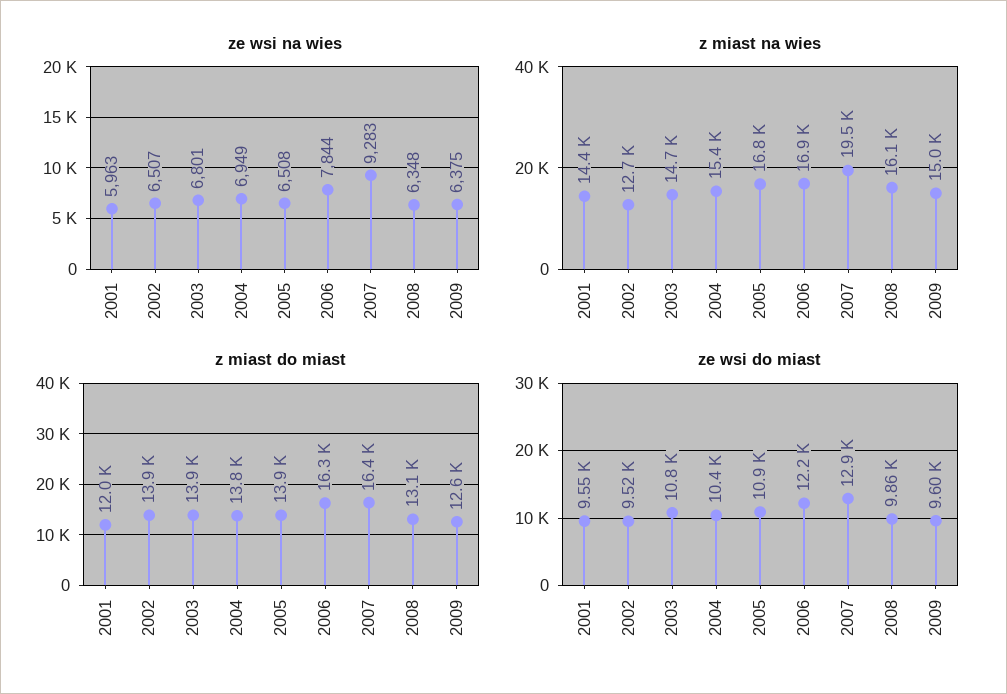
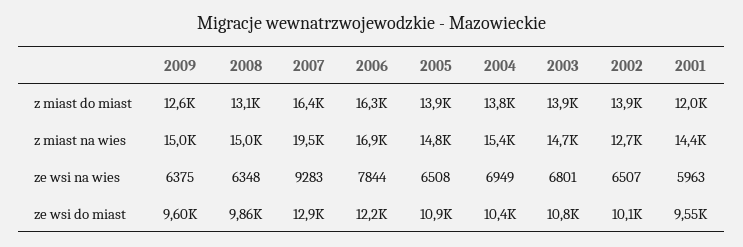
  {
    "ze wsi na wies": {
      "2001": 5963,
      "2002": 6507,
      "2003": 6801,
      "2004": 6949,
      "2005": 6508,
      "2006": 7844,
      "2007": 9283,
      "2008": 6348,
      "2009": 6375
    },
    "z miast na wies": {
      "2001": 14400,
      "2002": 12700,
      "2003": 14700,
      "2004": 15400,
-     "2005": 16800,
+     "2005": 14800,
      "2006": 16900,
      "2007": 19500,
-     "2008": 16100,
+     "2008": 15000,
      "2009": 15000
    },
    "z miast do miast": {
      "2001": 12000,
      "2002": 13900,
      "2003": 13900,
      "2004": 13800,
      "2005": 13900,
      "2006": 16300,
      "2007": 16400,
      "2008": 13100,
      "2009": 12600
    },
    "ze wsi do miast": {
      "2001": 9550,
-     "2002": 9520,
+     "2002": 10100,
      "2003": 10800,
      "2004": 10400,
      "2005": 10900,
      "2006": 12200,
      "2007": 12900,
      "2008": 9860,
      "2009": 9600
    }
  }

